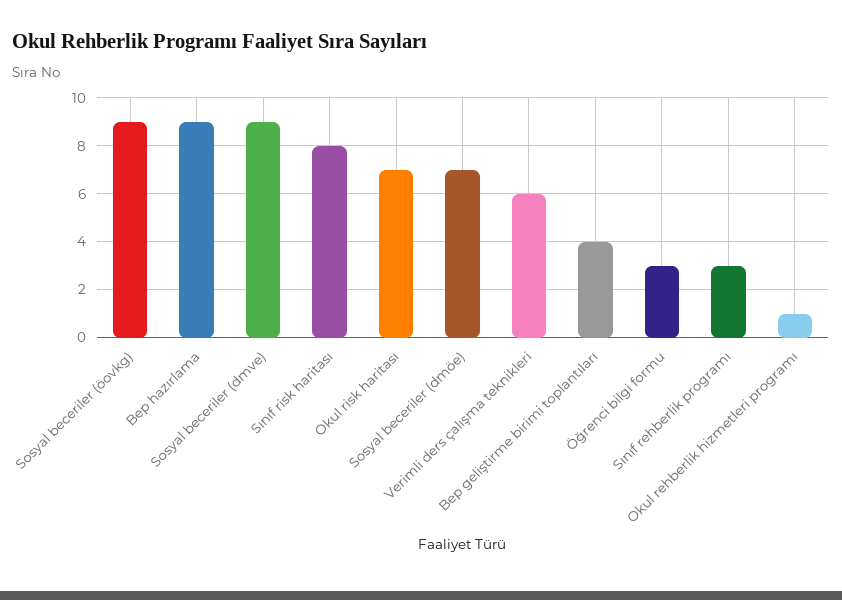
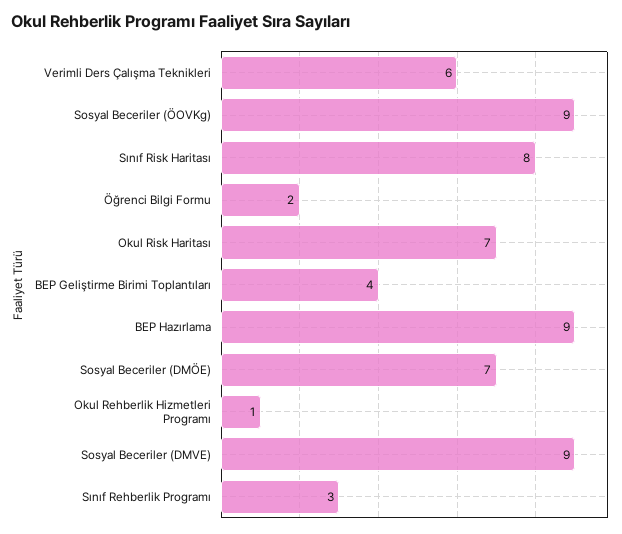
  {
    "Sosyal beceriler (öovkg)": 9,
    "Bep hazırlama": 9,
    "Sosyal beceriler (dmve)": 9,
    "Sınıf risk haritası": 8,
    "Okul risk haritası": 7,
    "Sosyal beceriler (dmöe)": 7,
    "Verimli ders çalışma teknikleri": 6,
    "Bep geliştirme birimi toplantıları": 4,
-   "Öğrenci bilgi formu": 3,
+   "Öğrenci bilgi formu": 2,
    "Sınıf rehberlik programı": 3,
    "Okul rehberlik hizmetleri programı": 1
  }

